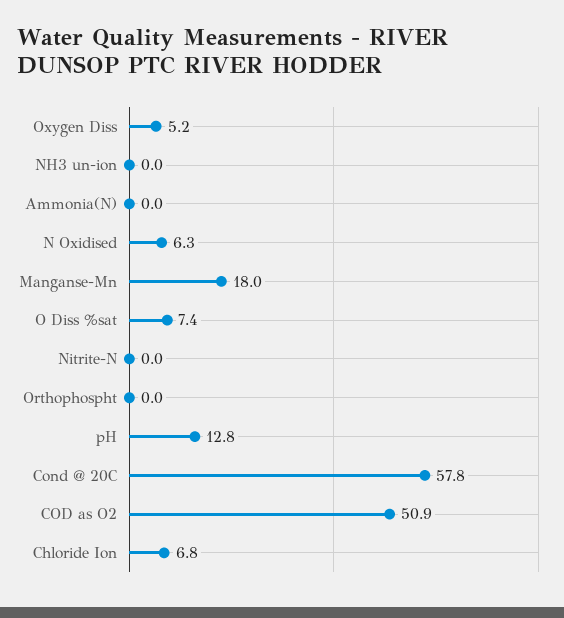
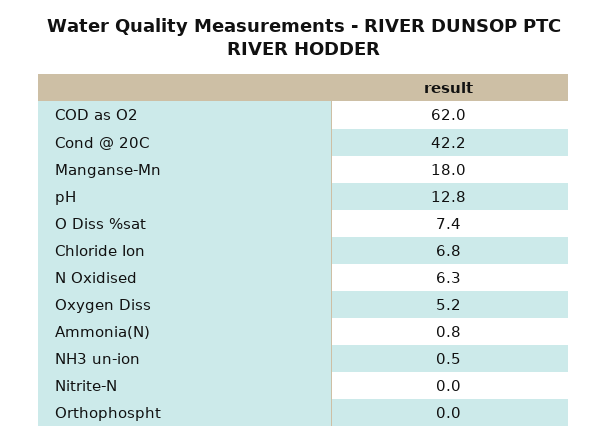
  {
    "Oxygen Diss": 5.2,
-   "NH3 un-ion": 0,
+   "NH3 un-ion": 0.5,
-   "Ammonia(N)": 0,
+   "Ammonia(N)": 0.8,
    "N Oxidised": 6.3,
    "Manganse-Mn": 18,
    "O Diss %sat": 7.4,
    "Nitrite-N": 0,
    "Orthophospht": 0,
    "pH": 12.8,
-   "Cond @ 20C": 57.8,
+   "Cond @ 20C": 42.2,
-   "COD as O2": 50.9,
+   "COD as O2": 62,
    "Chloride Ion": 6.8
  }

